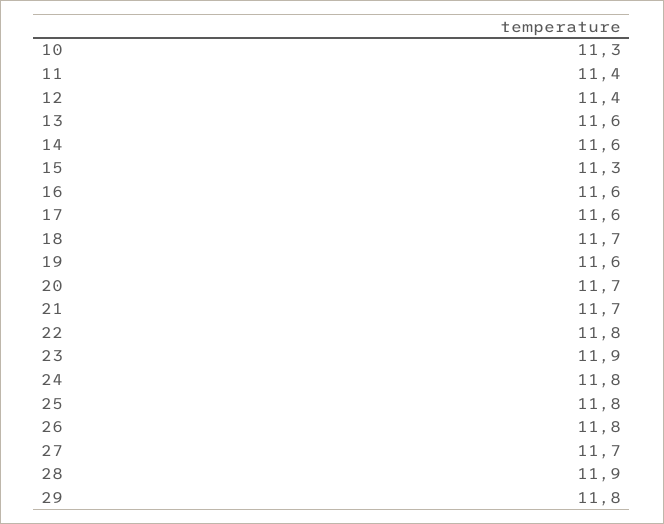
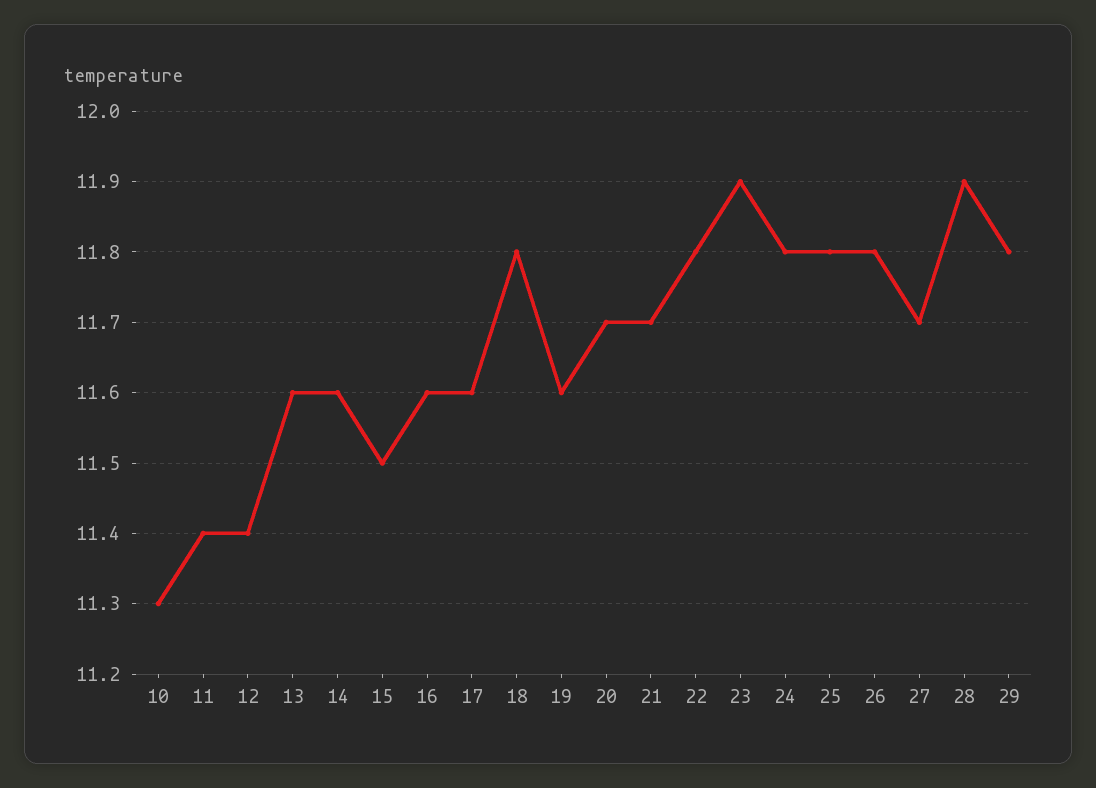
  {
    "10": 11.3,
    "11": 11.4,
    "12": 11.4,
    "13": 11.6,
    "14": 11.6,
-   "15": 11.3,
+   "15": 11.5,
    "16": 11.6,
    "17": 11.6,
-   "18": 11.7,
+   "18": 11.8,
    "19": 11.6,
    "20": 11.7,
    "21": 11.7,
    "22": 11.8,
    "23": 11.9,
    "24": 11.8,
    "25": 11.8,
    "26": 11.8,
    "27": 11.7,
    "28": 11.9,
    "29": 11.8
  }

